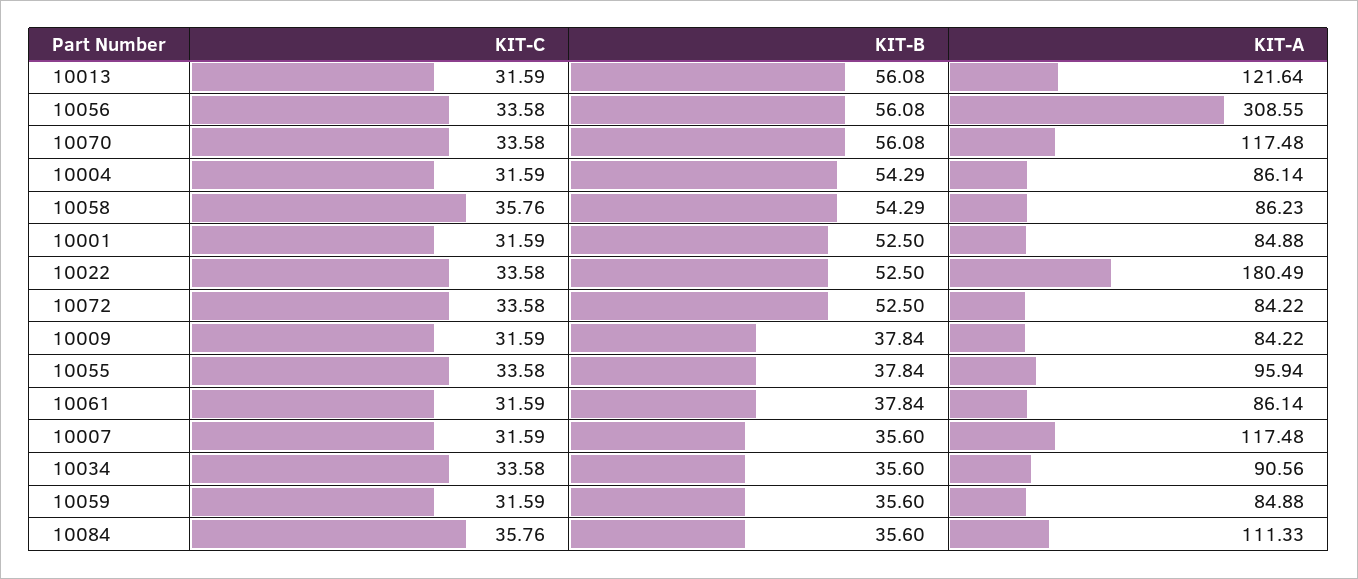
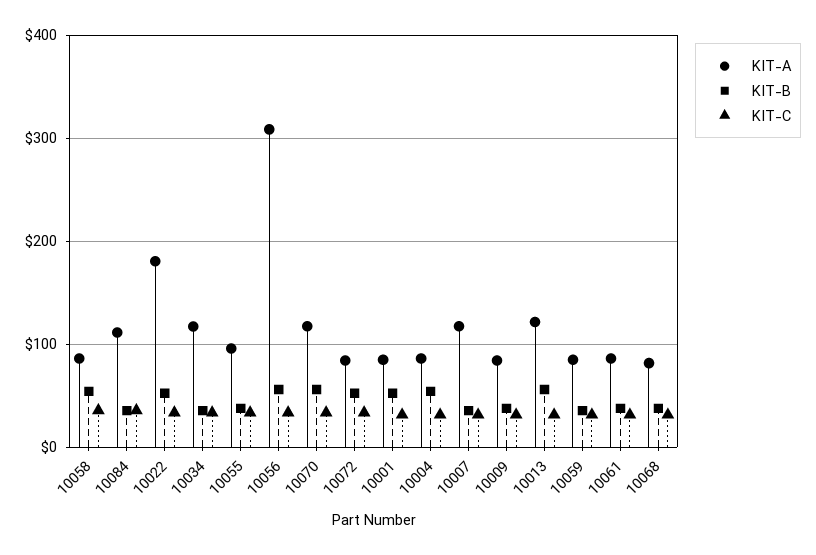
  {
    "KIT-C": {
      "10013": 31.59,
      "10056": 33.58,
      "10070": 33.58,
      "10004": 31.59,
      "10058": 35.76,
      "10001": 31.59,
      "10022": 33.58,
      "10072": 33.58,
      "10009": 31.59,
      "10055": 33.58,
      "10061": 31.59,
      "10007": 31.59,
      "10034": 33.58,
      "10059": 31.59,
-     "10084": 35.76
+     "10084": 35.76,
+     "10068": 30
    },
    "KIT-B": {
      "10013": 56.08,
      "10056": 56.08,
      "10070": 56.08,
      "10004": 54.29,
      "10058": 54.29,
      "10001": 52.5,
      "10022": 52.5,
      "10072": 52.5,
      "10009": 37.84,
      "10055": 37.84,
      "10061": 37.84,
      "10007": 35.6,
      "10034": 35.6,
      "10059": 35.6,
-     "10084": 35.6
+     "10084": 35.6,
+     "10068": 40
    },
    "KIT-A": {
      "10013": 121.64,
      "10056": 308.55,
      "10070": 117.48,
      "10004": 86.14,
      "10058": 86.23,
      "10001": 84.88,
      "10022": 180.49,
      "10072": 84.22,
      "10009": 84.22,
      "10055": 95.94,
      "10061": 86.14,
      "10007": 117.48,
-     "10034": 90.56,
+     "10034": 120,
      "10059": 84.88,
-     "10084": 111.33
+     "10084": 111.33,
+     "10068": 80
    }
  }

